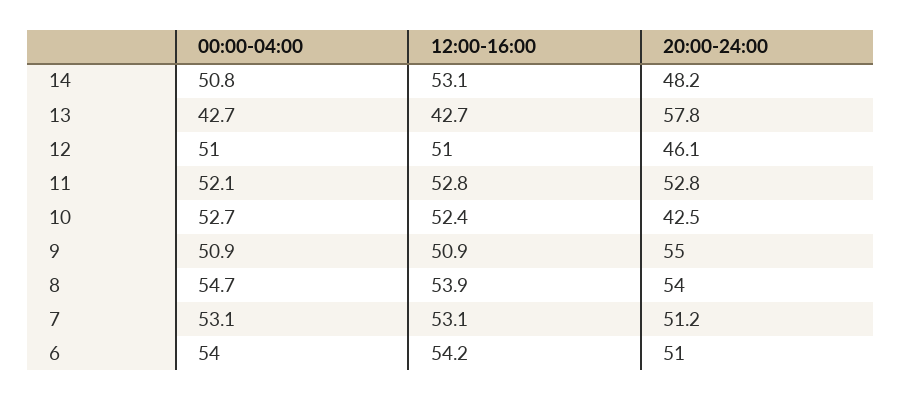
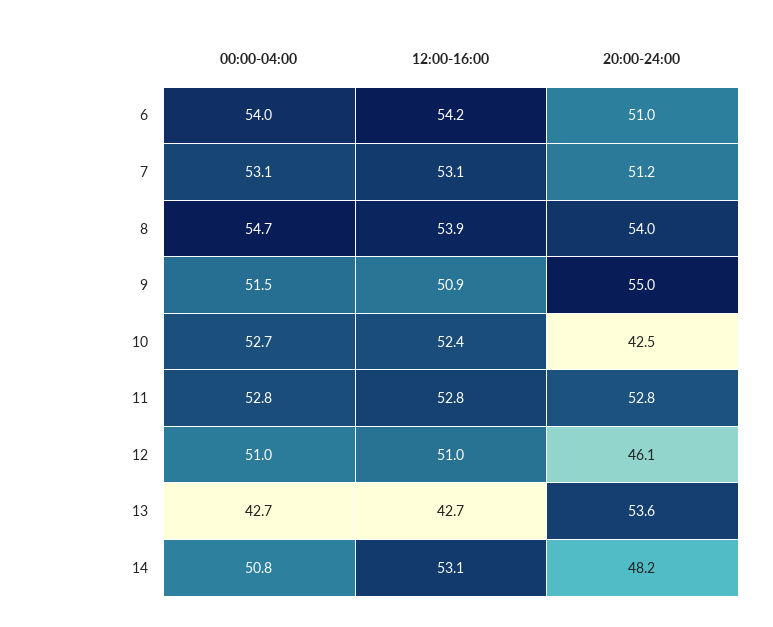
  {
    "00:00-04:00": {
      "14": 50.8,
      "13": 42.7,
      "12": 51,
-     "11": 52.1,
+     "11": 52.8,
      "10": 52.7,
-     "9": 50.9,
+     "9": 51.5,
      "8": 54.7,
      "7": 53.1,
      "6": 54
    },
    "12:00-16:00": {
      "14": 53.1,
      "13": 42.7,
      "12": 51,
      "11": 52.8,
      "10": 52.4,
      "9": 50.9,
      "8": 53.9,
      "7": 53.1,
      "6": 54.2
    },
    "20:00-24:00": {
      "14": 48.2,
-     "13": 57.8,
+     "13": 53.6,
      "12": 46.1,
      "11": 52.8,
      "10": 42.5,
      "9": 55,
      "8": 54,
      "7": 51.2,
      "6": 51
    }
  }

